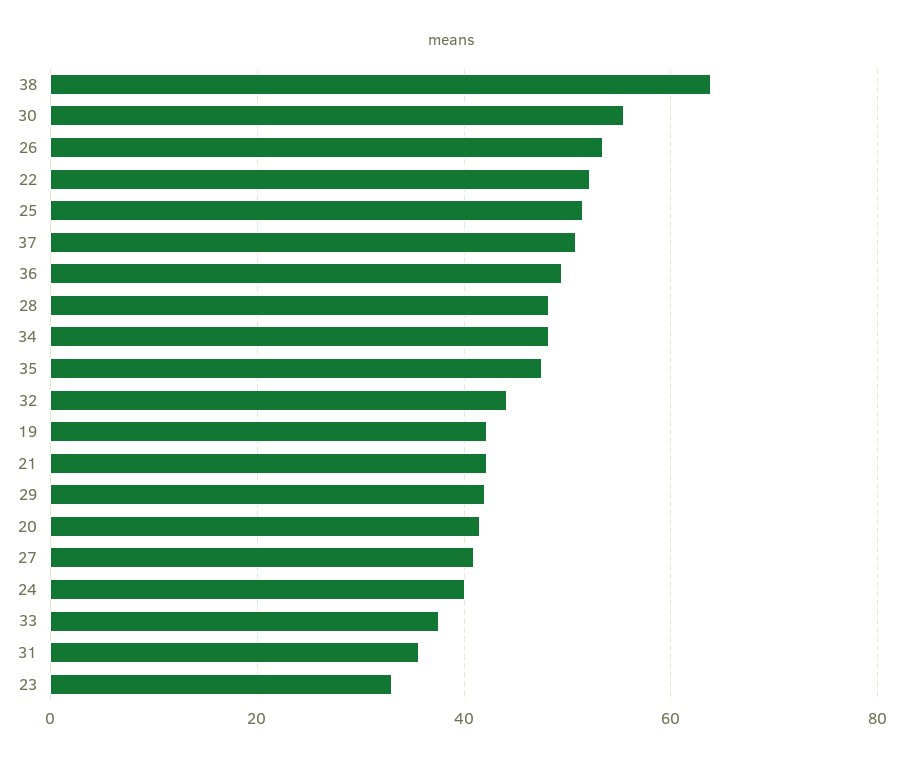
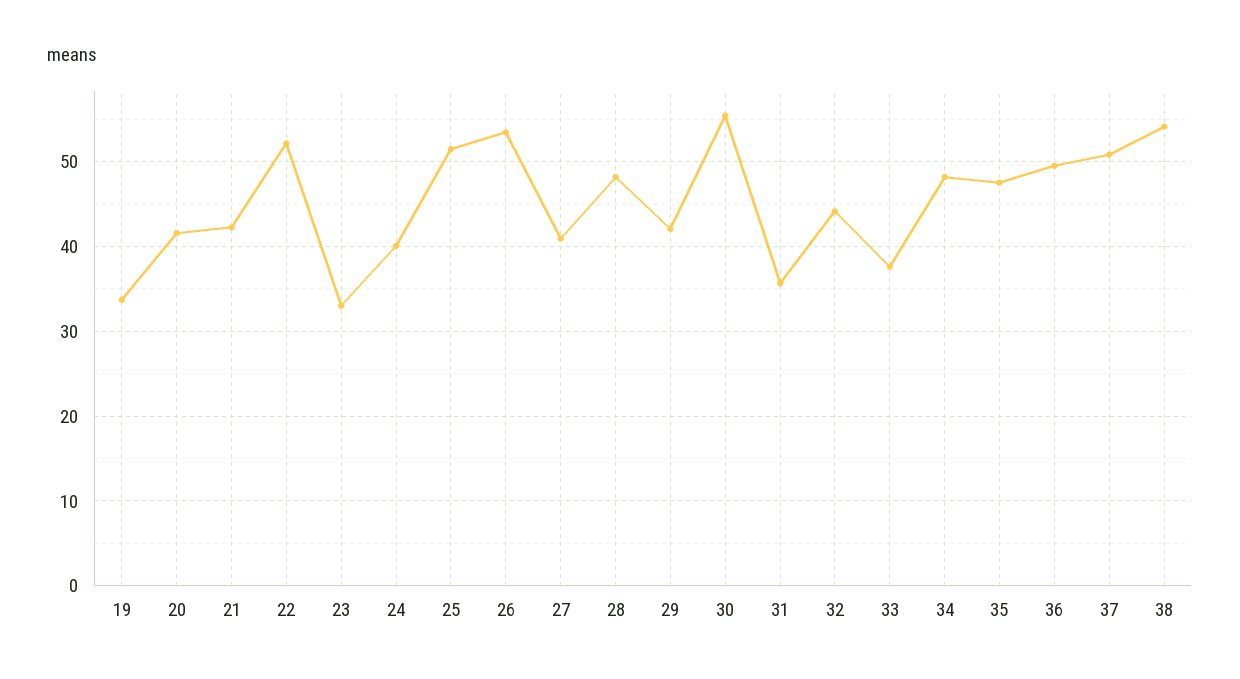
  {
-   "38": 64,
+   "38": 54,
    "30": 55,
    "26": 53,
    "22": 52,
    "25": 51,
    "37": 51,
    "36": 50,
    "28": 48,
    "34": 48,
    "35": 48,
    "32": 44,
-   "19": 42,
+   "19": 34,
    "21": 42,
    "29": 42,
    "20": 42,
    "27": 41,
    "24": 40,
    "33": 38,
    "31": 36,
    "23": 33
  }

